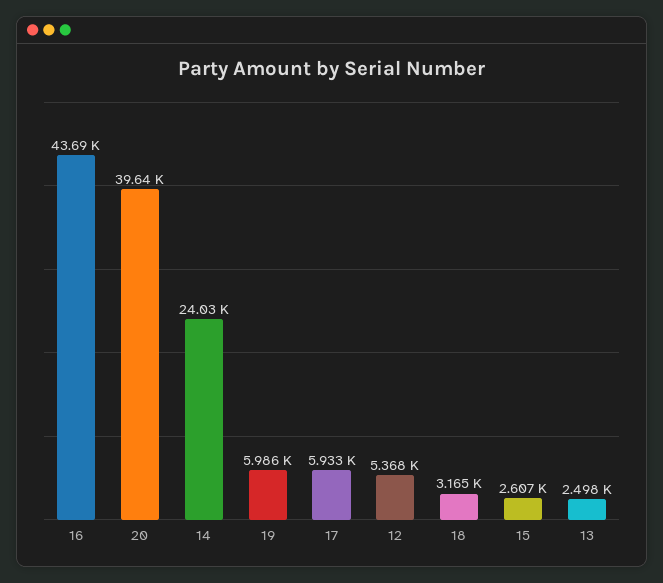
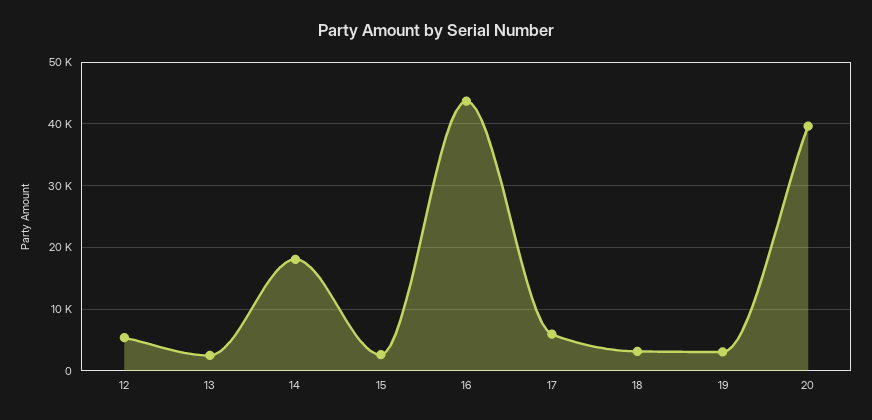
  {
    "16": 43690,
    "20": 39640,
-   "14": 24030,
+   "14": 18000,
-   "19": 5986,
+   "19": 3000,
    "17": 5933,
    "12": 5368,
    "18": 3165,
    "15": 2607,
    "13": 2498
  }

